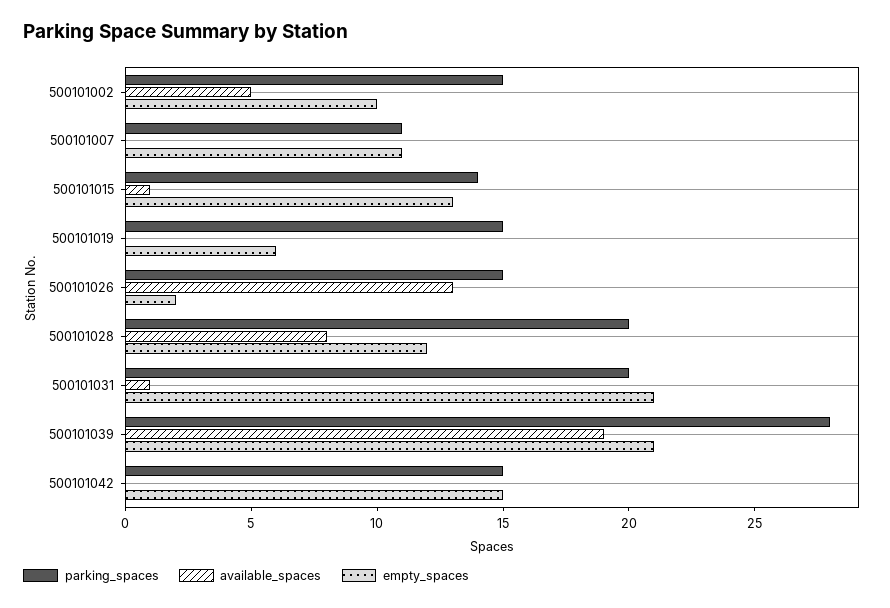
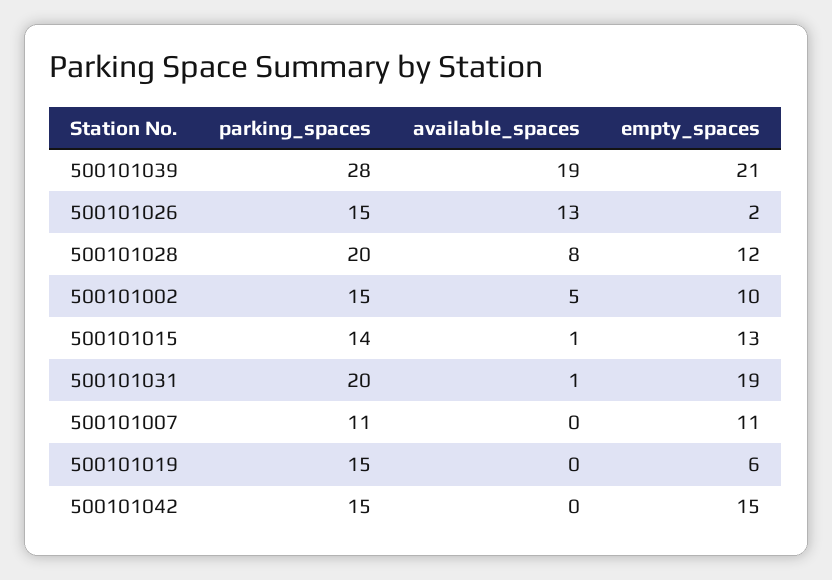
  {
    "parking_spaces": {
      "500101002": 15,
      "500101007": 11,
      "500101015": 14,
      "500101019": 15,
      "500101026": 15,
      "500101028": 20,
      "500101031": 20,
      "500101039": 28,
      "500101042": 15
    },
    "available_spaces": {
      "500101002": 5,
      "500101007": 0,
      "500101015": 1,
      "500101019": 0,
      "500101026": 13,
      "500101028": 8,
      "500101031": 1,
      "500101039": 19,
      "500101042": 0
    },
    "empty_spaces": {
      "500101002": 10,
      "500101007": 11,
      "500101015": 13,
      "500101019": 6,
      "500101026": 2,
      "500101028": 12,
-     "500101031": 21,
+     "500101031": 19,
      "500101039": 21,
      "500101042": 15
    }
  }

